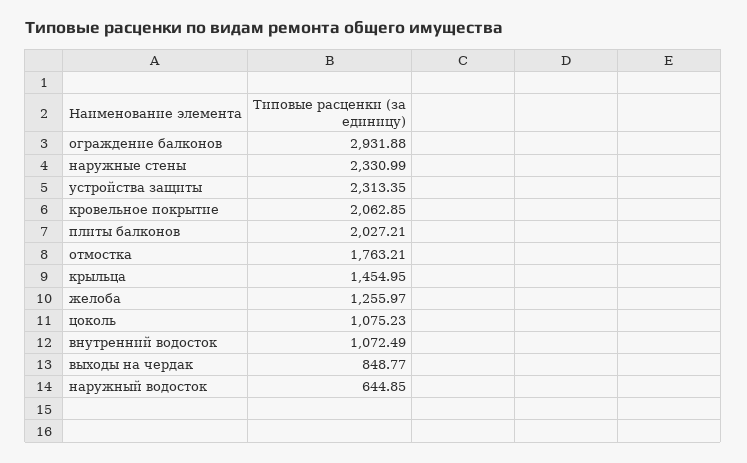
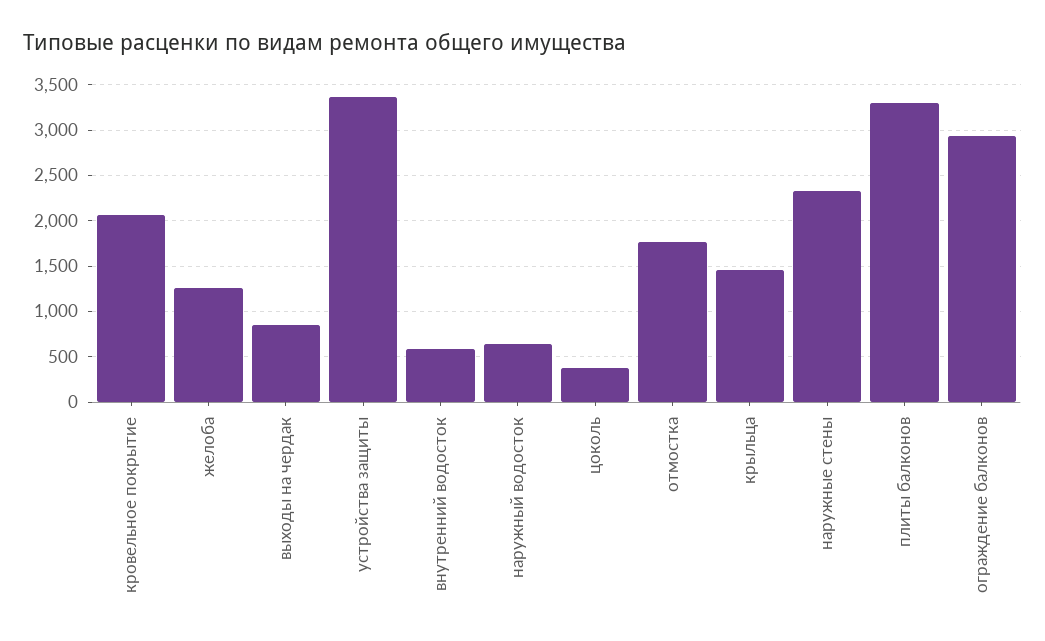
  {
    "ограждение балконов": 2931.88,
    "наружные стены": 2330.99,
-   "устройства защиты": 2313.35,
+   "устройства защиты": 3400,
    "кровельное покрытие": 2062.85,
-   "плиты балконов": 2027.21,
+   "плиты балконов": 3300,
    "отмостка": 1763.21,
    "крыльца": 1454.95,
    "желоба": 1255.97,
-   "цоколь": 1075.23,
+   "цоколь": 400,
-   "внутренний водосток": 1072.49,
+   "внутренний водосток": 600,
    "выходы на чердак": 848.77,
    "наружный водосток": 644.85
  }

